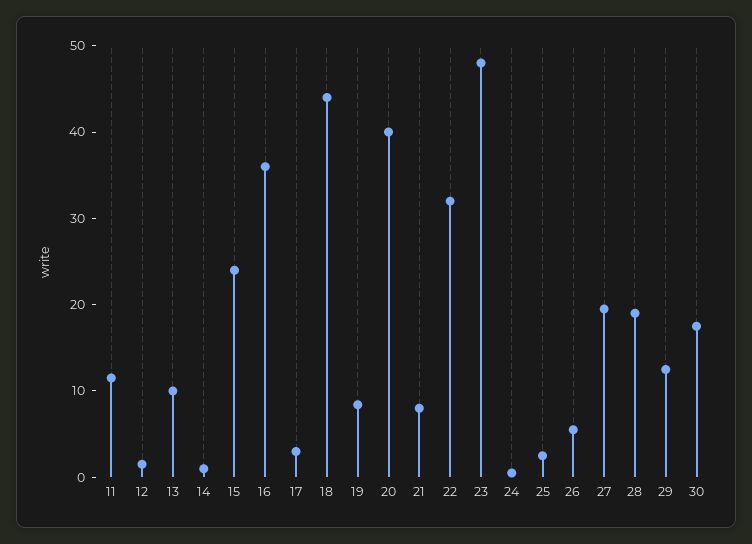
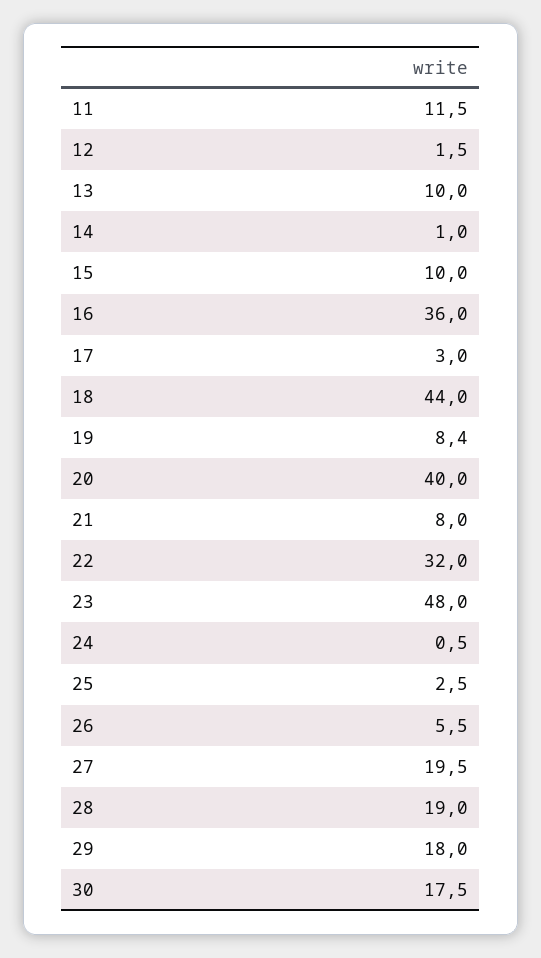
  {
    "11": 11.5,
    "12": 1.5,
    "13": 10,
    "14": 1,
-   "15": 24,
+   "15": 10,
    "16": 36,
    "17": 3,
    "18": 44,
    "19": 8.4,
    "20": 40,
    "21": 8,
    "22": 32,
    "23": 48,
    "24": 0.5,
    "25": 2.5,
    "26": 5.5,
    "27": 19.5,
    "28": 19,
-   "29": 12,
+   "29": 18,
    "30": 17.5
  }

